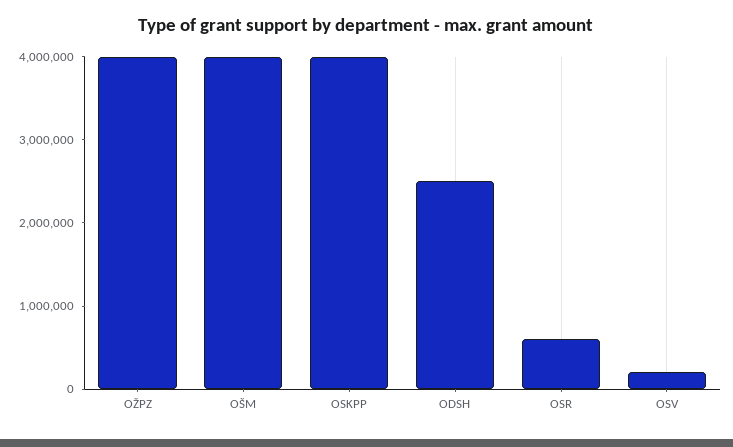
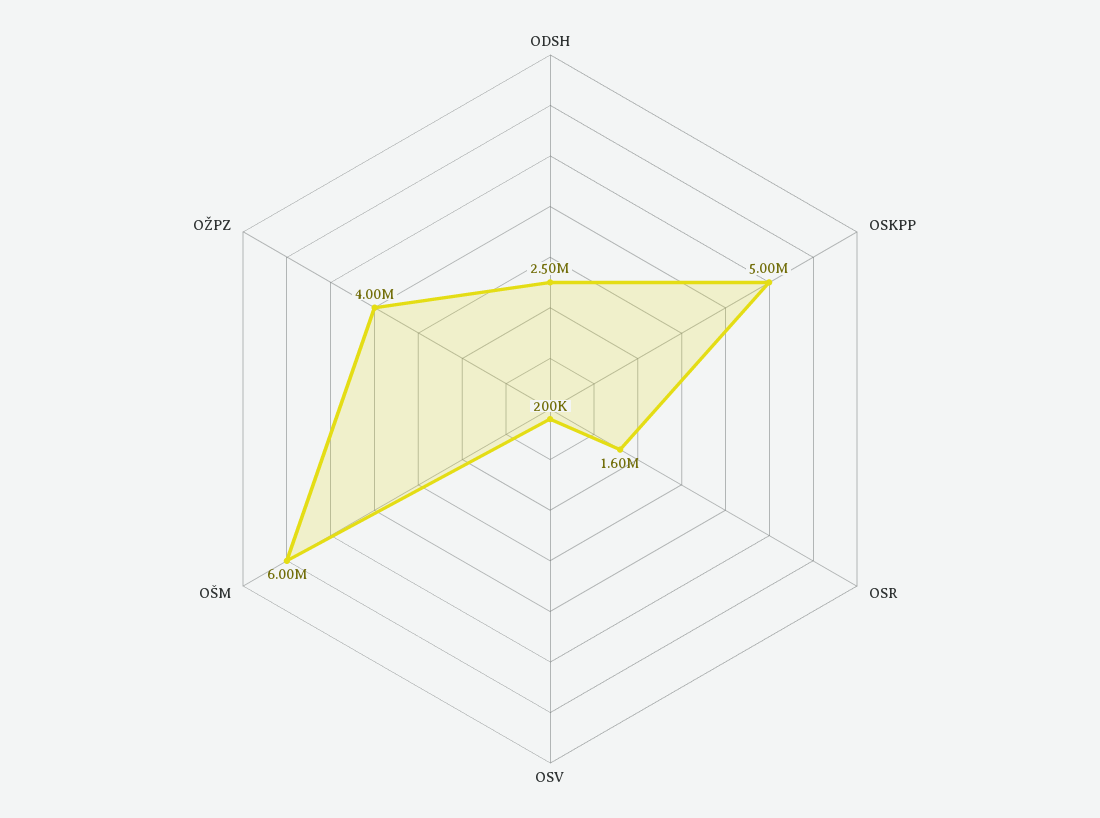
  {
    "OŽPZ": 4000000,
-   "OŠM": 4000000,
+   "OŠM": 6000000,
-   "OSKPP": 4000000,
+   "OSKPP": 5000000,
    "ODSH": 2500000,
-   "OSR": 600000,
+   "OSR": 1600000,
    "OSV": 200000
  }

